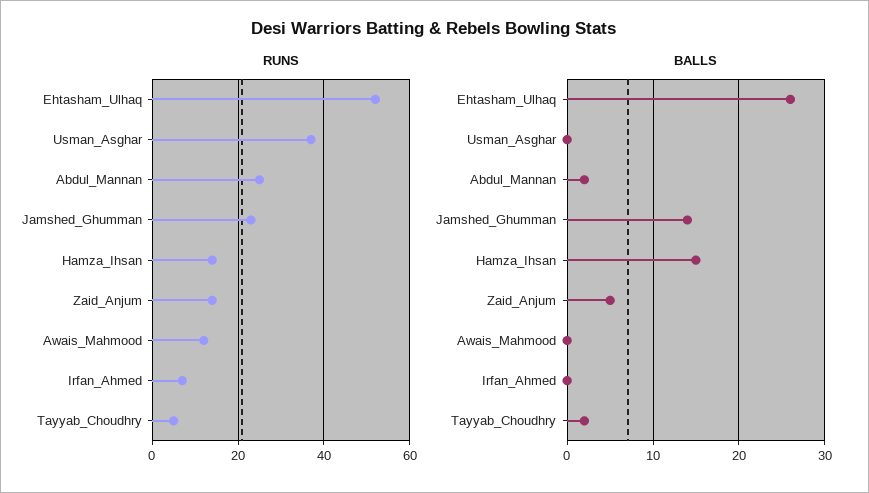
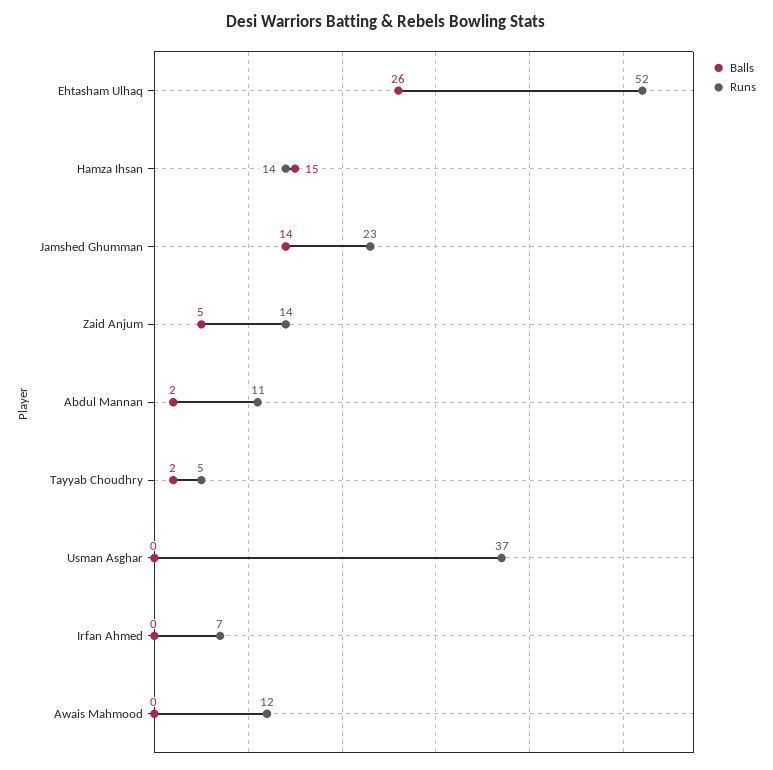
  {
    "RUNS": {
      "Ehtasham_Ulhaq": 52,
      "Usman_Asghar": 37,
-     "Abdul_Mannan": 25,
+     "Abdul_Mannan": 11,
      "Jamshed_Ghumman": 23,
      "Hamza_Ihsan": 14,
      "Zaid_Anjum": 14,
      "Awais_Mahmood": 12,
      "Irfan_Ahmed": 7,
      "Tayyab_Choudhry": 5
    },
    "BALLS": {
      "Ehtasham_Ulhaq": 26,
      "Usman_Asghar": 0,
      "Abdul_Mannan": 2,
      "Jamshed_Ghumman": 14,
      "Hamza_Ihsan": 15,
      "Zaid_Anjum": 5,
      "Awais_Mahmood": 0,
      "Irfan_Ahmed": 0,
      "Tayyab_Choudhry": 2
    }
  }

